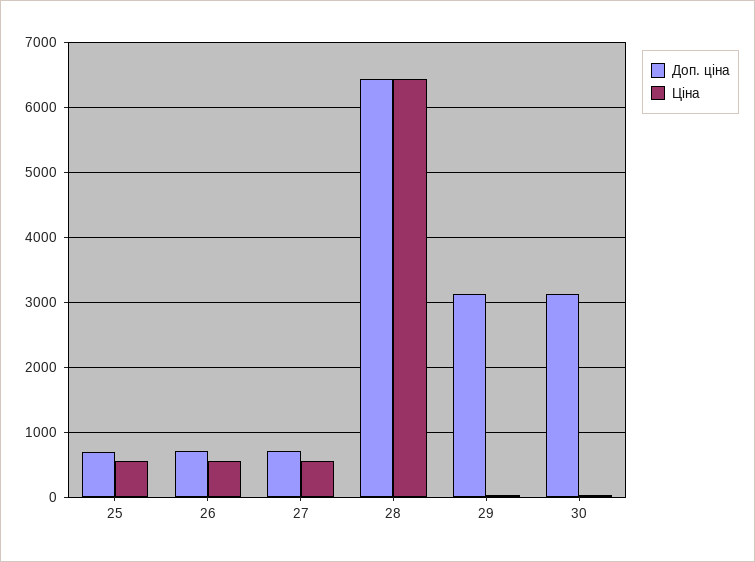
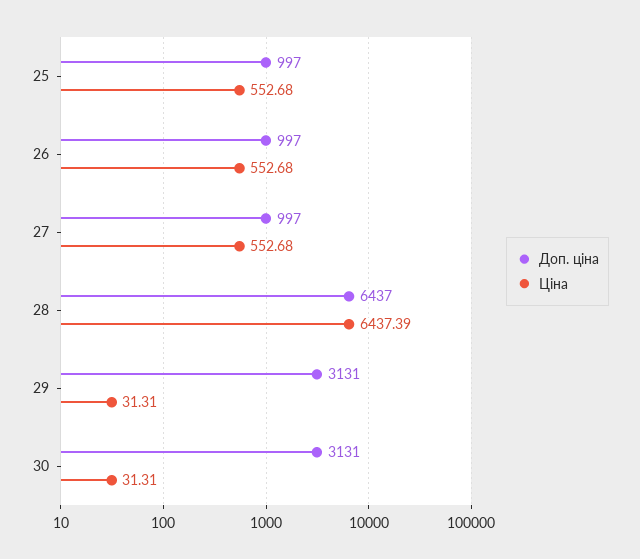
  {
    "Доп. ціна": {
-     "25": 700,
+     "25": 997,
-     "26": 700,
+     "26": 997,
-     "27": 700,
+     "27": 997,
      "28": 6437,
      "29": 3131,
      "30": 3131
    },
    "Ціна": {
      "25": 552.68,
      "26": 552.68,
      "27": 552.68,
      "28": 6437.39,
      "29": 31.31,
      "30": 31.31
    }
  }

